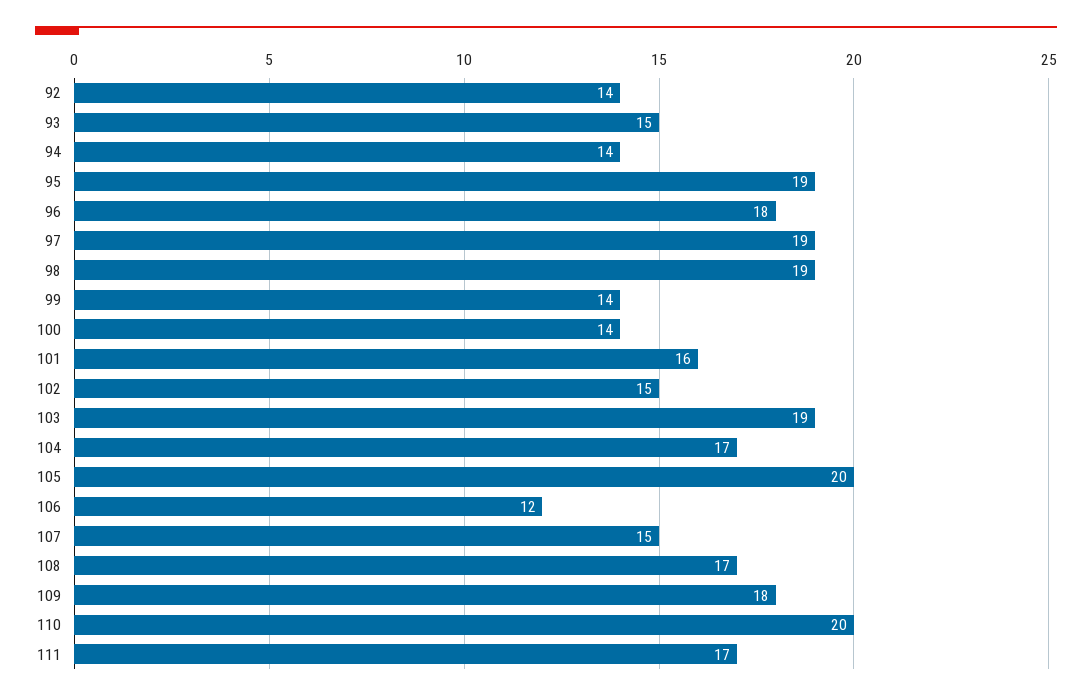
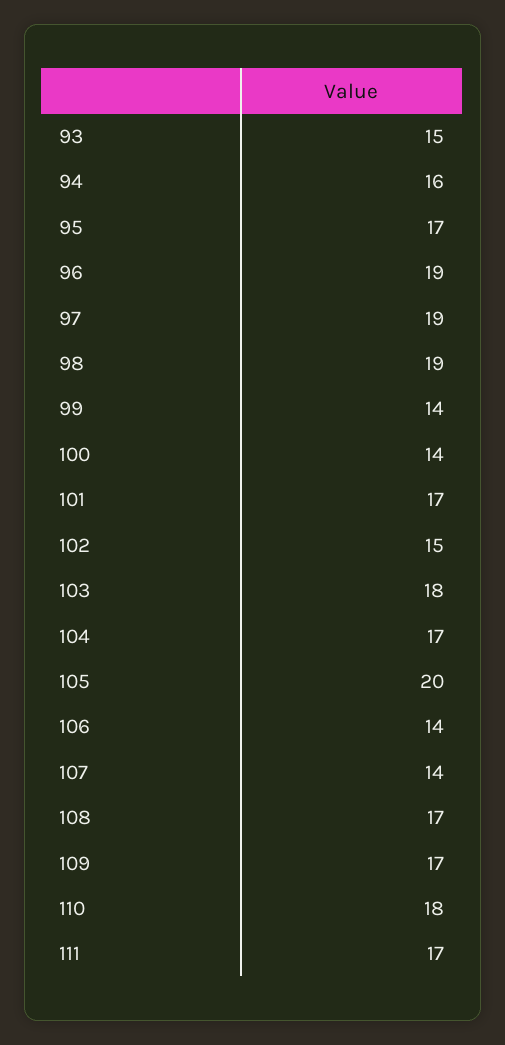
  {
-   "92": 14,
    "93": 15,
-   "94": 14,
+   "94": 16,
-   "95": 19,
+   "95": 17,
-   "96": 18,
+   "96": 19,
    "97": 19,
    "98": 19,
    "99": 14,
    "100": 14,
-   "101": 16,
+   "101": 17,
    "102": 15,
-   "103": 19,
+   "103": 18,
    "104": 17,
    "105": 20,
-   "106": 12,
+   "106": 14,
-   "107": 15,
+   "107": 14,
    "108": 17,
-   "109": 18,
+   "109": 17,
-   "110": 20,
+   "110": 18,
    "111": 17
  }

